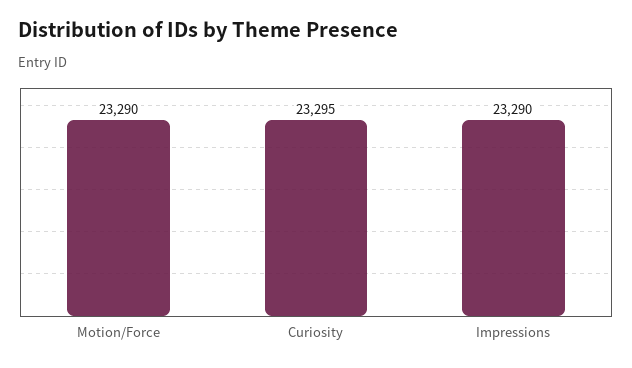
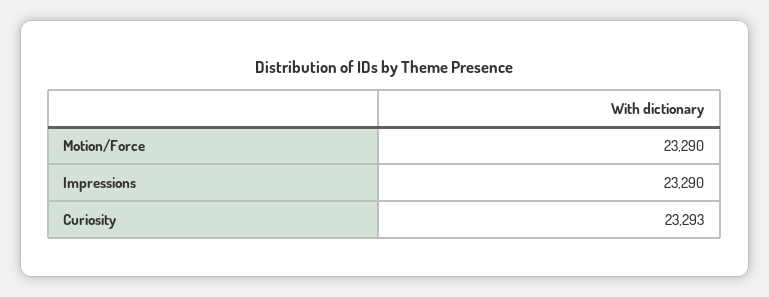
  {
    "Motion/Force": 23290,
-   "Curiosity": 23295,
+   "Curiosity": 23293,
    "Impressions": 23290
  }

